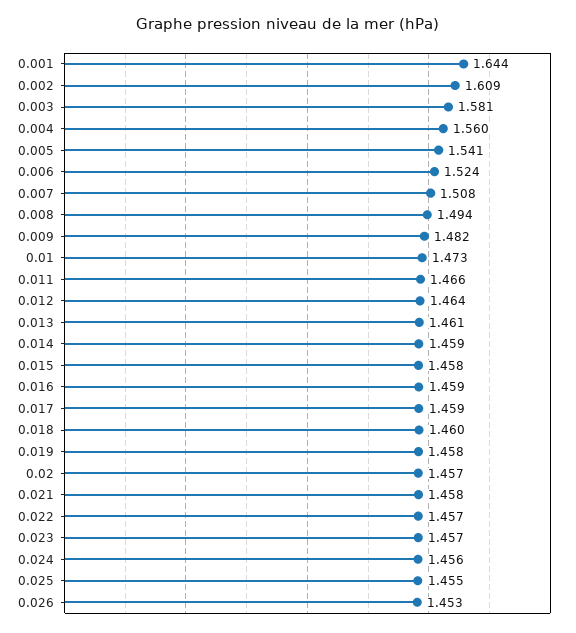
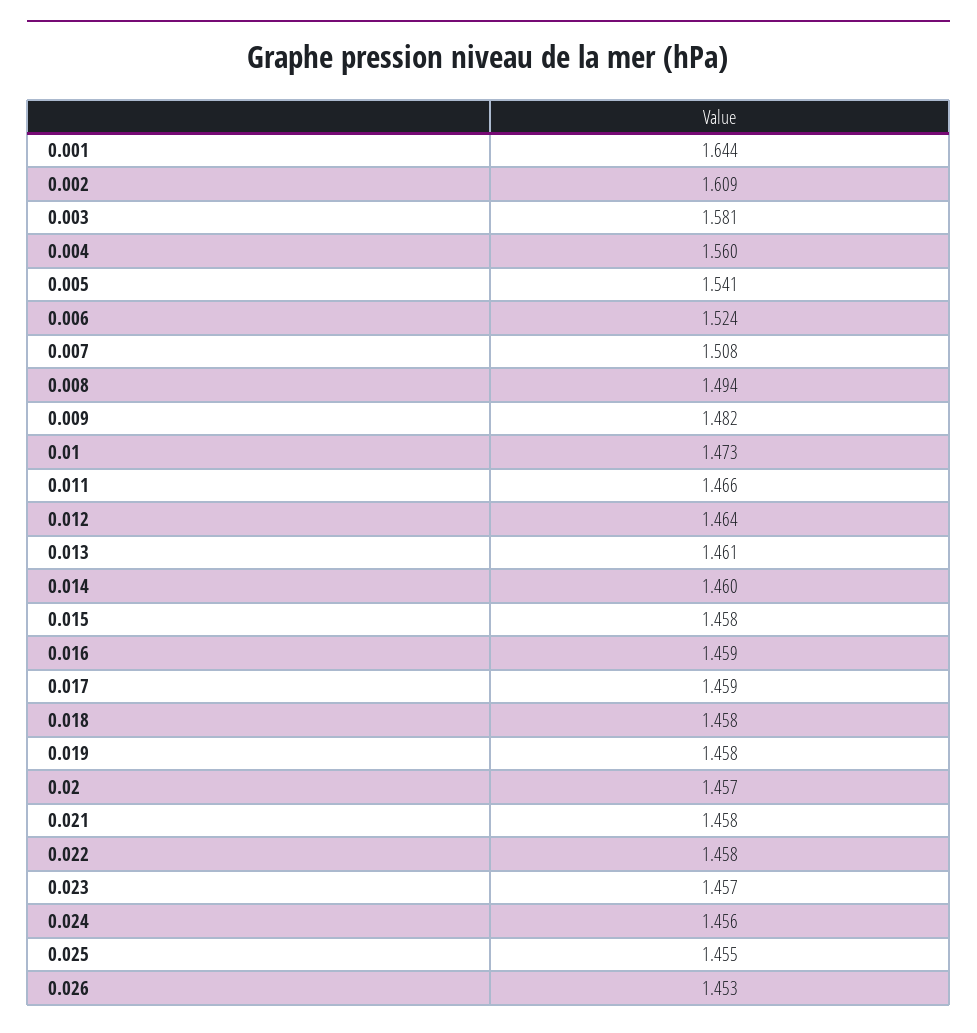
  {
    "0.001": 1.644,
    "0.002": 1.609,
    "0.003": 1.581,
    "0.004": 1.56,
    "0.005": 1.541,
    "0.006": 1.524,
    "0.007": 1.508,
    "0.008": 1.494,
    "0.009": 1.482,
    "0.01": 1.473,
    "0.011": 1.466,
    "0.012": 1.464,
    "0.013": 1.461,
-   "0.014": 1.459,
+   "0.014": 1.46,
    "0.015": 1.458,
    "0.016": 1.459,
    "0.017": 1.459,
-   "0.018": 1.46,
+   "0.018": 1.458,
    "0.019": 1.458,
    "0.02": 1.457,
    "0.021": 1.458,
-   "0.022": 1.457,
+   "0.022": 1.458,
    "0.023": 1.457,
    "0.024": 1.456,
    "0.025": 1.455,
    "0.026": 1.453
  }

